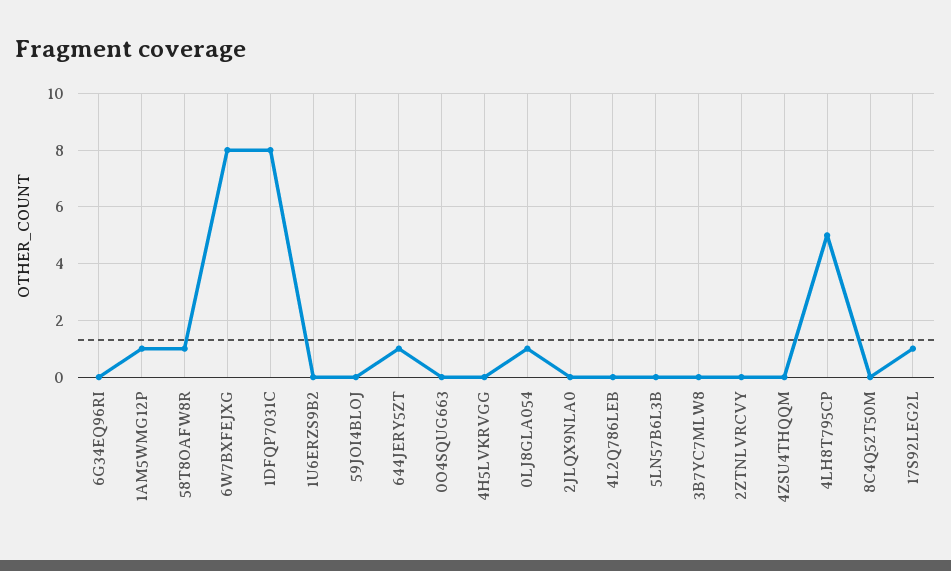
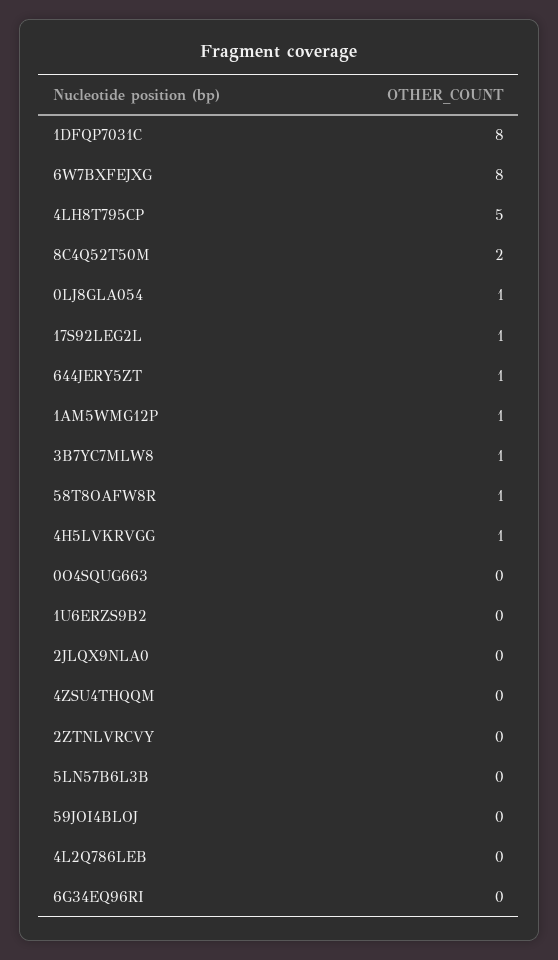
  {
    "6G34EQ96RI": 0,
    "1AM5WMG12P": 1,
    "58T8OAFW8R": 1,
    "6W7BXFEJXG": 8,
    "1DFQP7031C": 8,
    "1U6ERZS9B2": 0,
    "59JOI4BLOJ": 0,
    "644JERY5ZT": 1,
    "0O4SQUG663": 0,
-   "4H5LVKRVGG": 0,
+   "4H5LVKRVGG": 1,
    "0LJ8GLA054": 1,
    "2JLQX9NLA0": 0,
    "4L2Q786LEB": 0,
    "5LN57B6L3B": 0,
-   "3B7YC7MLW8": 0,
+   "3B7YC7MLW8": 1,
    "2ZTNLVRCVY": 0,
    "4ZSU4THQQM": 0,
    "4LH8T795CP": 5,
-   "8C4Q52T50M": 0,
+   "8C4Q52T50M": 2,
    "17S92LEG2L": 1
  }

